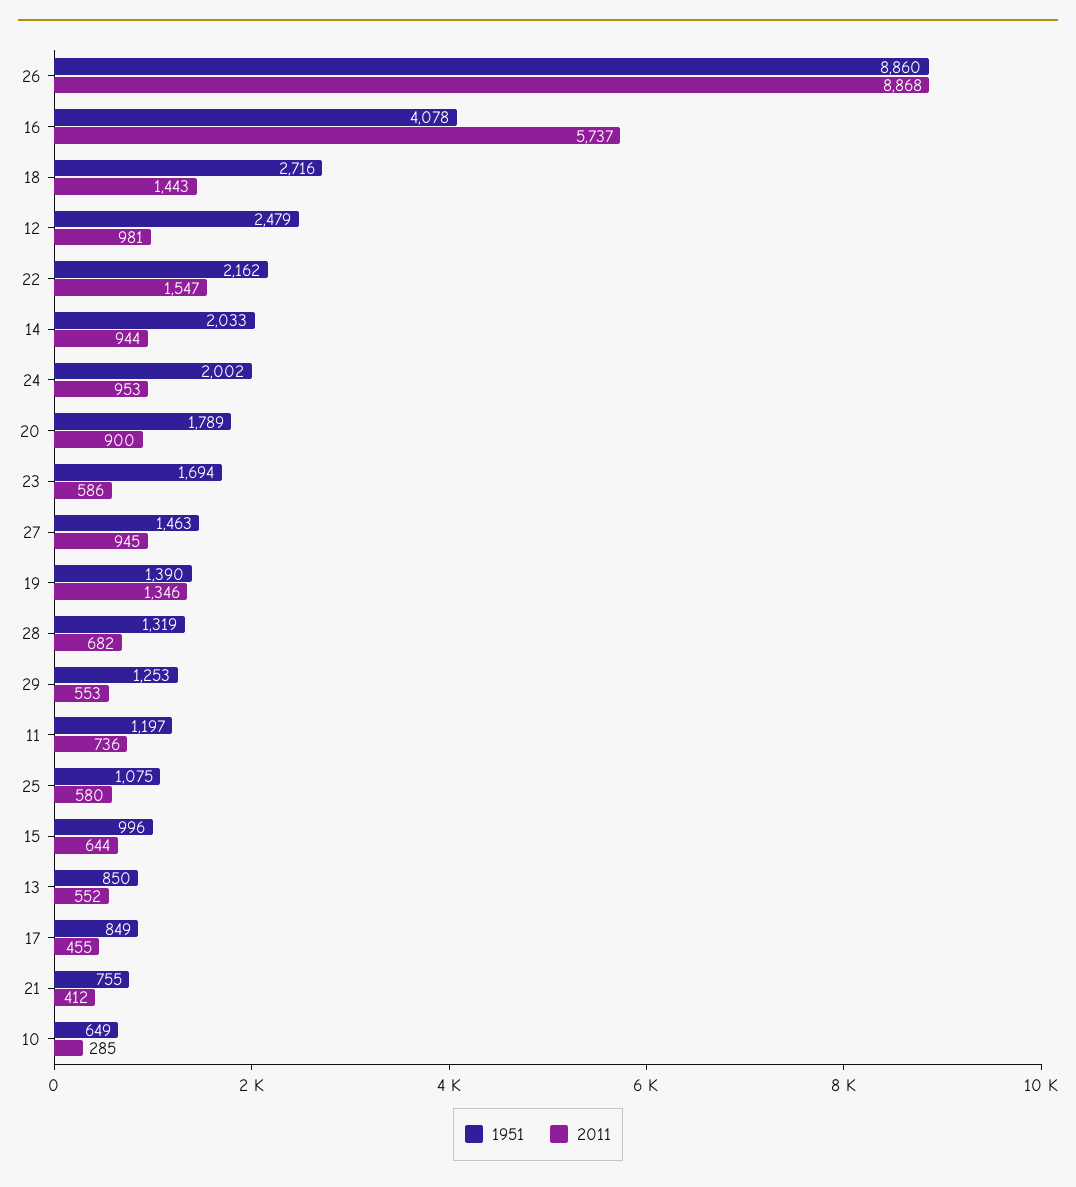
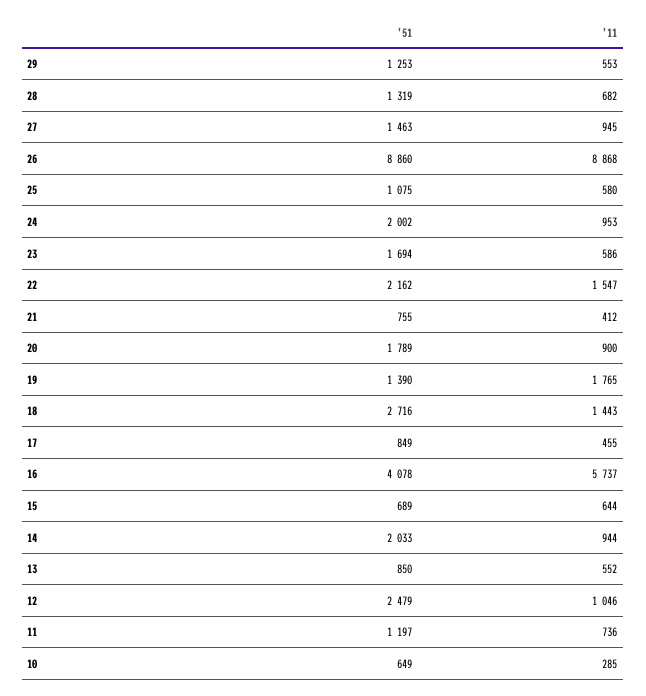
  {
    "1951": {
      "26": 8860,
      "16": 4078,
      "18": 2716,
      "12": 2479,
      "22": 2162,
      "14": 2033,
      "24": 2002,
      "20": 1789,
      "23": 1694,
      "27": 1463,
      "19": 1390,
      "28": 1319,
      "29": 1253,
      "11": 1197,
      "25": 1075,
-     "15": 996,
+     "15": 689,
      "13": 850,
      "17": 849,
      "21": 755,
      "10": 649
    },
    "2011": {
      "26": 8868,
      "16": 5737,
      "18": 1443,
-     "12": 981,
+     "12": 1046,
      "22": 1547,
      "14": 944,
      "24": 953,
      "20": 900,
      "23": 586,
      "27": 945,
-     "19": 1346,
+     "19": 1765,
      "28": 682,
      "29": 553,
      "11": 736,
      "25": 580,
      "15": 644,
      "13": 552,
      "17": 455,
      "21": 412,
      "10": 285
    }
  }

